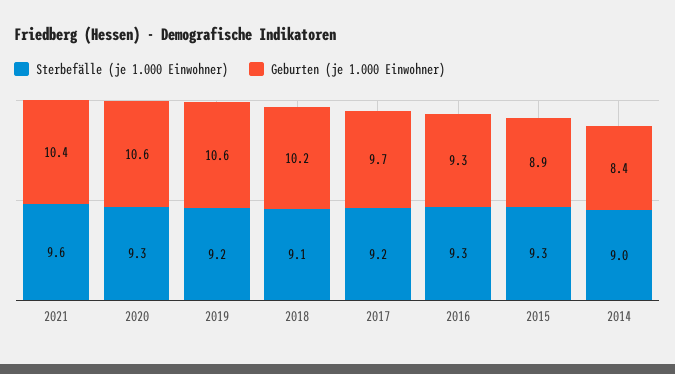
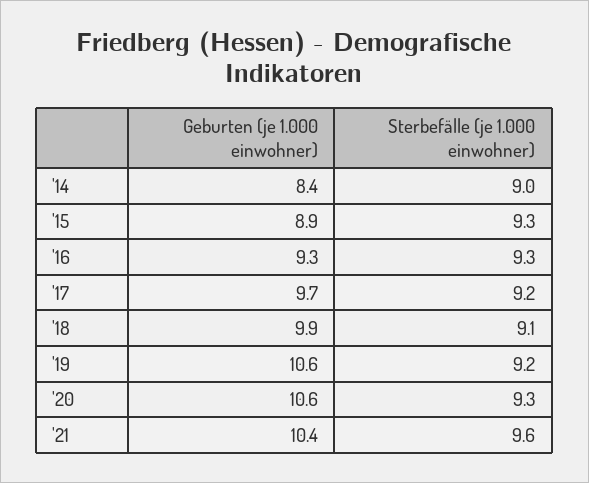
  {
    "Sterbefälle (je 1.000 Einwohner)": {
      "2021": 9.6,
      "2020": 9.3,
      "2019": 9.2,
      "2018": 9.1,
      "2017": 9.2,
      "2016": 9.3,
      "2015": 9.3,
      "2014": 9
    },
    "Geburten (je 1.000 Einwohner)": {
      "2021": 10.4,
      "2020": 10.6,
      "2019": 10.6,
-     "2018": 10.2,
+     "2018": 9.9,
      "2017": 9.7,
      "2016": 9.3,
      "2015": 8.9,
      "2014": 8.4
    }
  }

